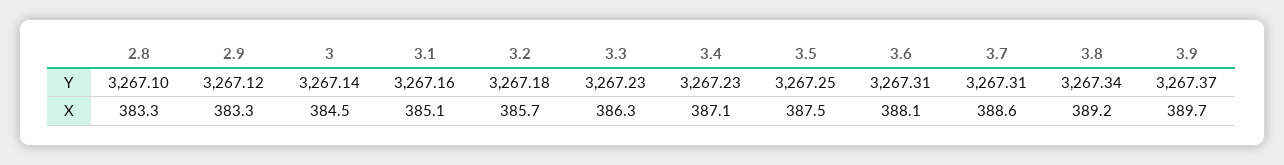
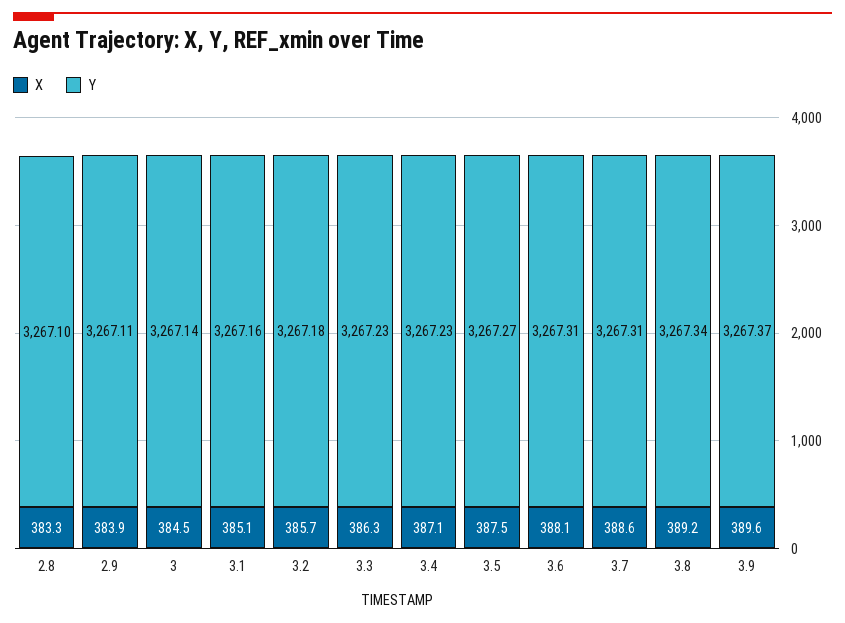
  {
    "Y": {
      "2.8": 3267.1,
-     "2.9": 3267.12,
+     "2.9": 3267.11,
      "3": 3267.14,
      "3.1": 3267.16,
      "3.2": 3267.18,
      "3.3": 3267.23,
      "3.4": 3267.23,
-     "3.5": 3267.25,
+     "3.5": 3267.27,
      "3.6": 3267.31,
      "3.7": 3267.31,
      "3.8": 3267.34,
      "3.9": 3267.37
    },
    "X": {
      "2.8": 383.3,
-     "2.9": 383.3,
+     "2.9": 383.9,
      "3": 384.5,
      "3.1": 385.1,
      "3.2": 385.7,
      "3.3": 386.3,
      "3.4": 387.1,
      "3.5": 387.5,
      "3.6": 388.1,
      "3.7": 388.6,
      "3.8": 389.2,
-     "3.9": 389.7
+     "3.9": 389.6
    }
  }

